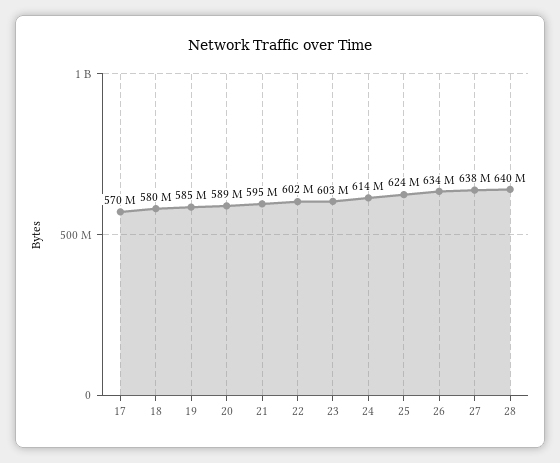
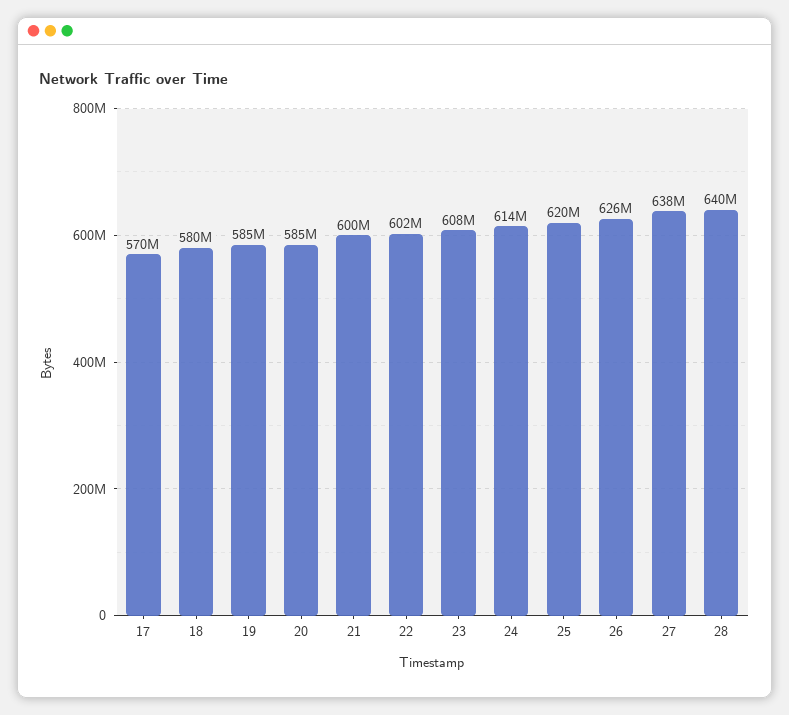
  {
    "17": 570000000,
    "18": 580000000,
    "19": 585000000,
-   "20": 589000000,
+   "20": 585000000,
-   "21": 595000000,
+   "21": 600000000,
    "22": 602000000,
-   "23": 603000000,
+   "23": 608000000,
    "24": 614000000,
-   "25": 624000000,
+   "25": 620000000,
-   "26": 634000000,
+   "26": 626000000,
    "27": 638000000,
    "28": 640000000
  }

